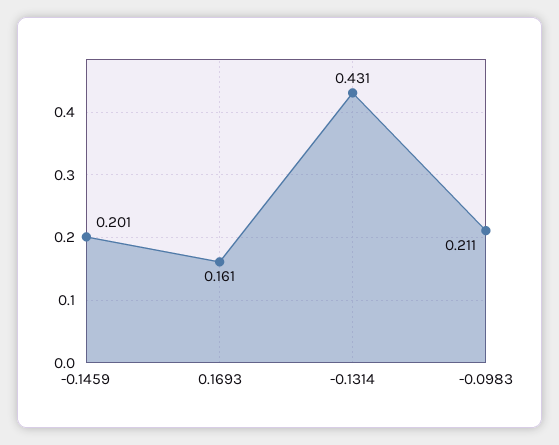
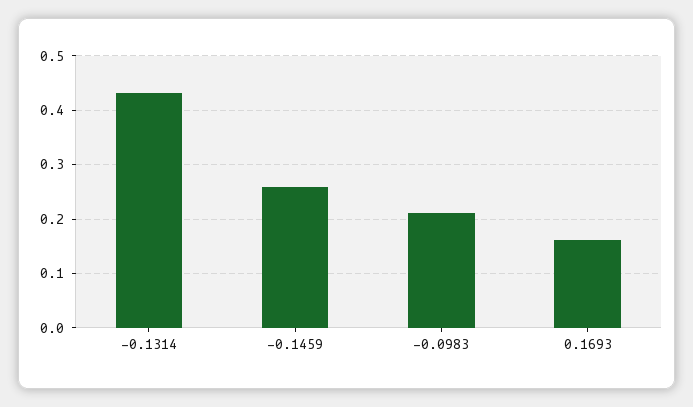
  {
-   "-0.1459": 0.201,
+   "-0.1459": 0.26,
    "0.1693": 0.161,
    "-0.1314": 0.431,
    "-0.0983": 0.211
  }

